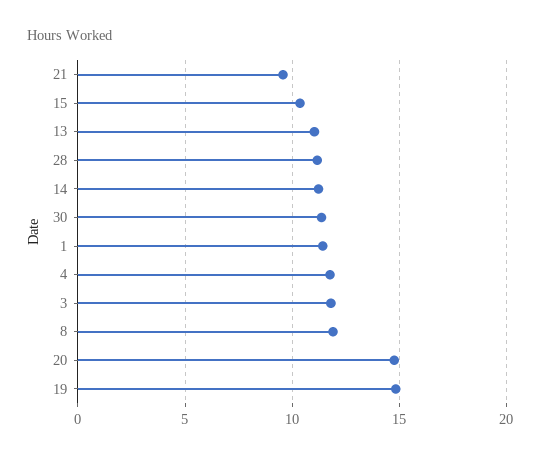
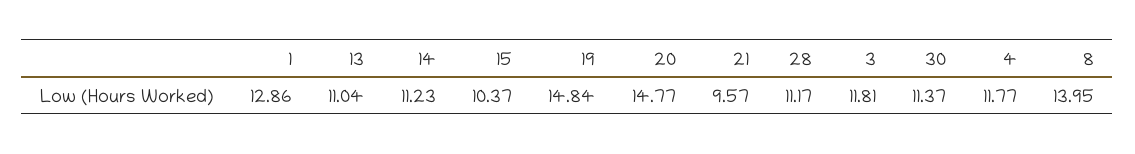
  {
    "21": 9.57,
    "15": 10.37,
    "13": 11.04,
    "28": 11.17,
    "14": 11.23,
    "30": 11.37,
-   "1": 11.5,
+   "1": 12.86,
    "4": 11.77,
    "3": 11.81,
-   "8": 12,
+   "8": 13.95,
    "20": 14.77,
    "19": 14.84
  }

